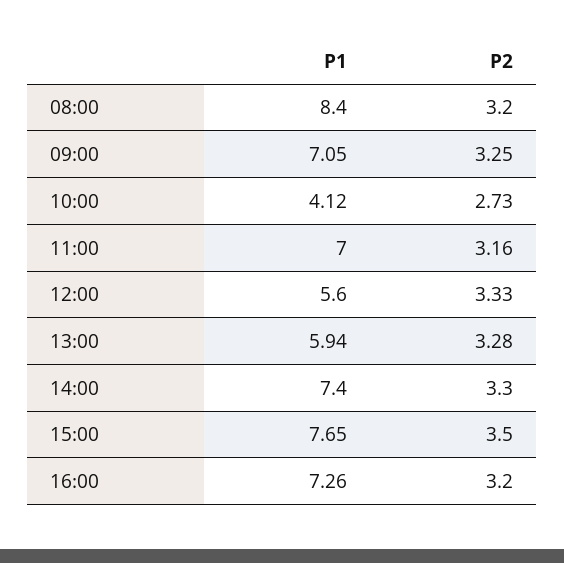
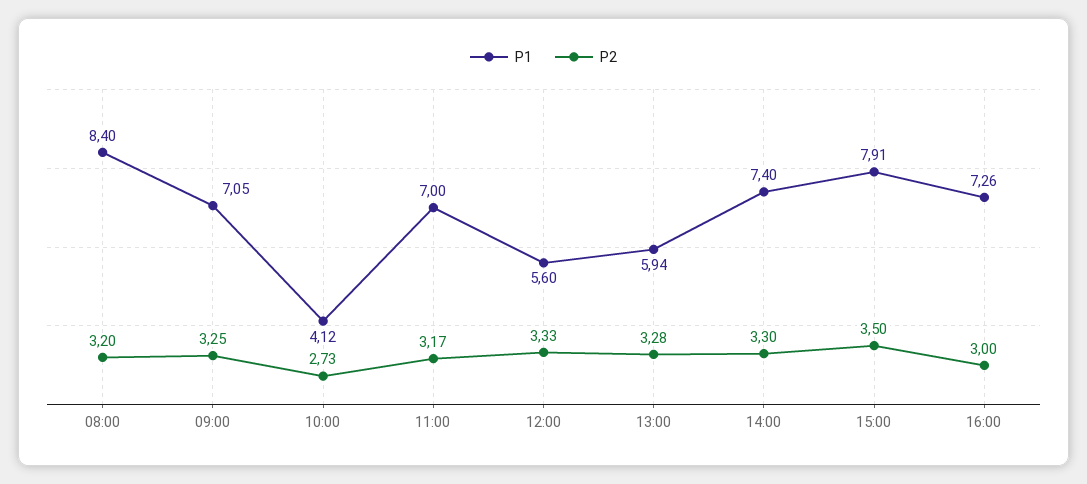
  {
    "P1": {
      "08:00": 8.4,
      "09:00": 7.05,
      "10:00": 4.12,
      "11:00": 7,
      "12:00": 5.6,
      "13:00": 5.94,
      "14:00": 7.4,
-     "15:00": 7.65,
+     "15:00": 7.91,
      "16:00": 7.26
    },
    "P2": {
      "08:00": 3.2,
      "09:00": 3.25,
      "10:00": 2.73,
-     "11:00": 3.16,
+     "11:00": 3.17,
      "12:00": 3.33,
      "13:00": 3.28,
      "14:00": 3.3,
      "15:00": 3.5,
-     "16:00": 3.2
+     "16:00": 3
    }
  }

